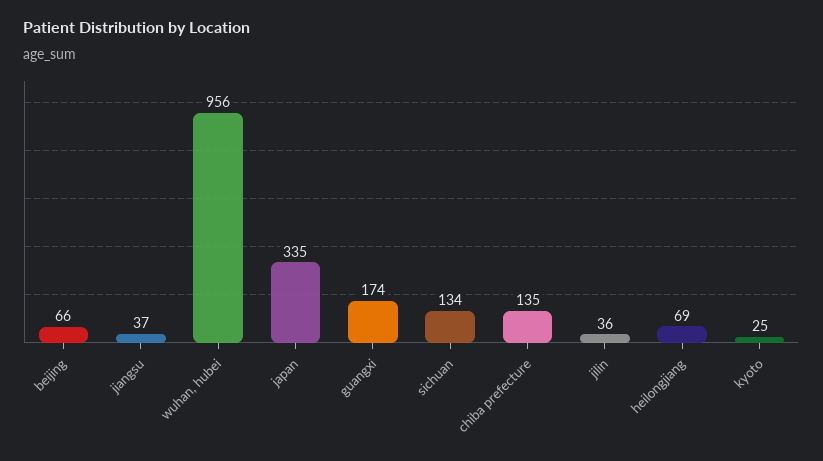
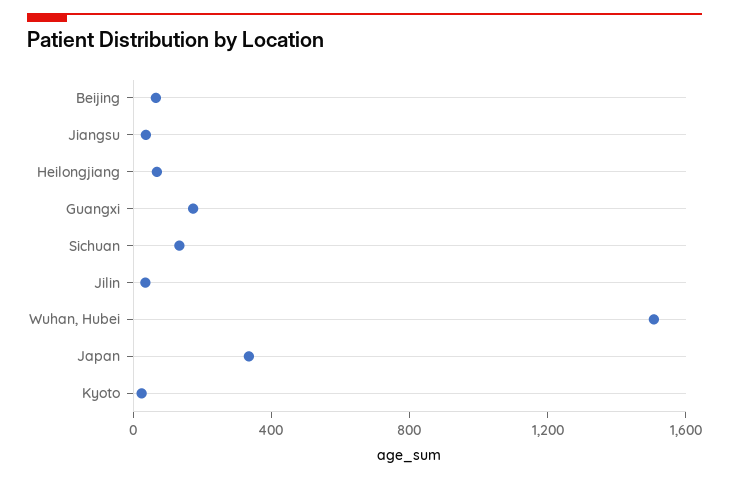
  {
    "beijing": 66,
    "jiangsu": 37,
-   "wuhan, hubei": 956,
+   "wuhan, hubei": 1500,
    "japan": 335,
    "guangxi": 174,
    "sichuan": 134,
-   "chiba prefecture": 135,
    "jilin": 36,
    "heilongjiang": 69,
    "kyoto": 25
  }

